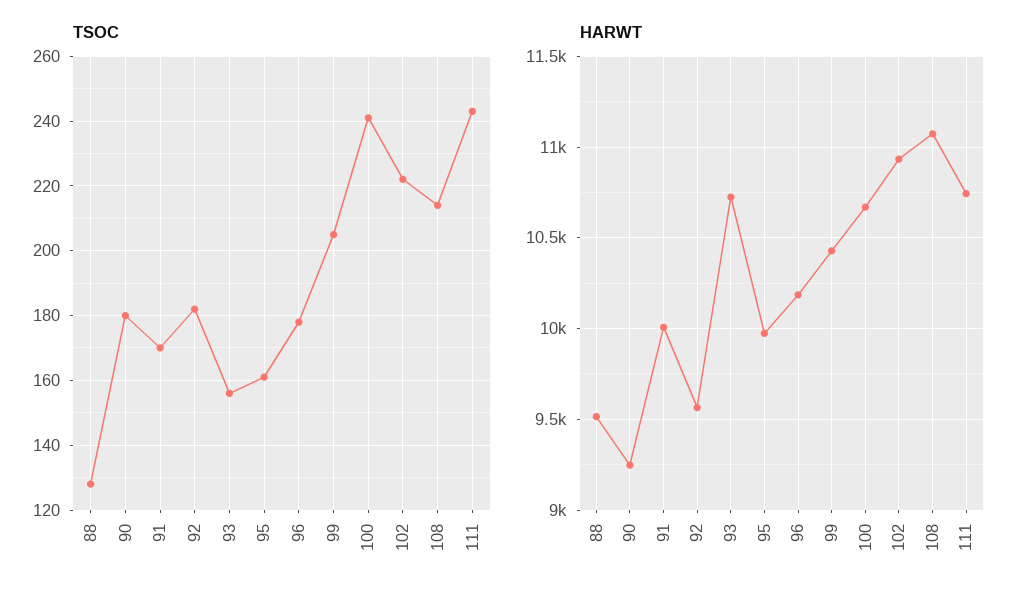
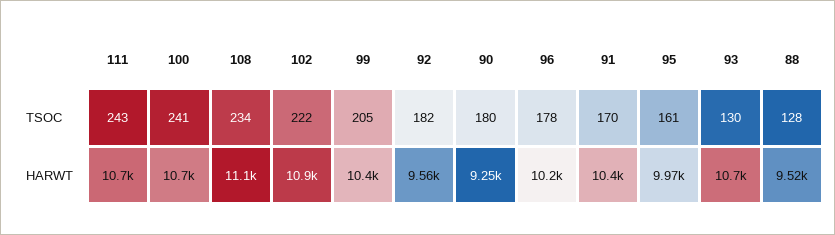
  {
    "TSOC": {
      "88": 128,
      "90": 180,
      "91": 170,
      "92": 182,
-     "93": 155,
+     "93": 130,
      "95": 161,
      "96": 178,
      "99": 205,
      "100": 241,
      "102": 222,
-     "108": 215,
+     "108": 234,
      "111": 243
    },
    "HARWT": {
      "88": 9520,
      "90": 9250,
-     "91": 10000,
+     "91": 10400,
      "92": 9560,
      "93": 10700,
      "95": 9970,
      "96": 10200,
      "99": 10400,
      "100": 10700,
      "102": 10900,
      "108": 11100,
      "111": 10700
    }
  }

